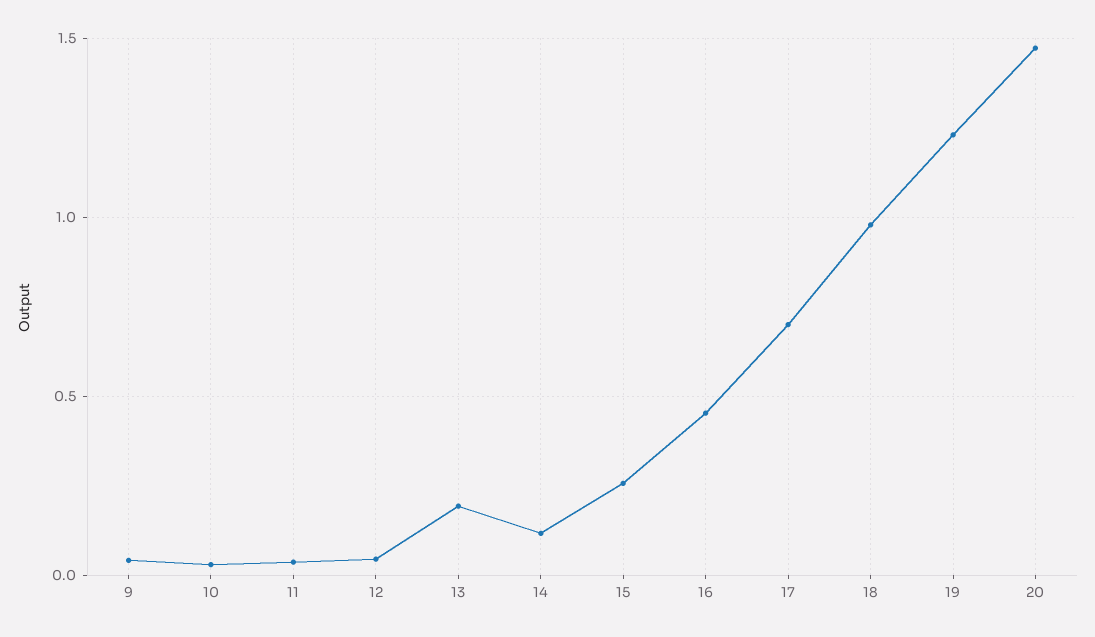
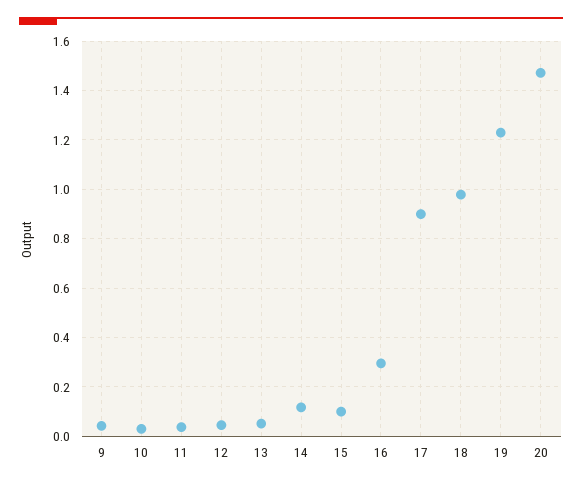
  {
    "9": 0.05,
    "10": 0.025,
    "11": 0.025,
    "12": 0.05,
-   "13": 0.2,
+   "13": 0.05,
    "14": 0.125,
-   "15": 0.25,
+   "15": 0.1,
-   "16": 0.45,
+   "16": 0.3,
-   "17": 0.7,
+   "17": 0.9,
    "18": 0.975,
    "19": 1.225,
    "20": 1.475
  }

